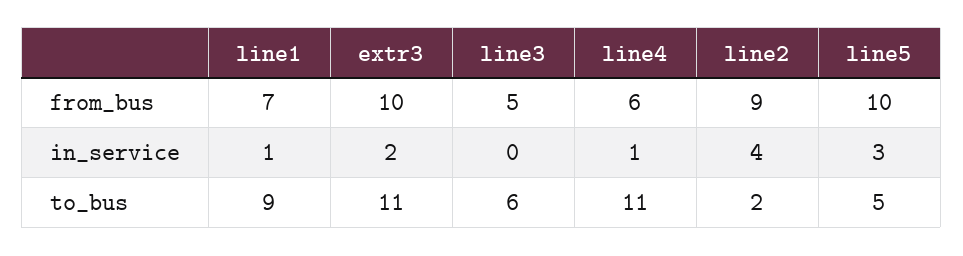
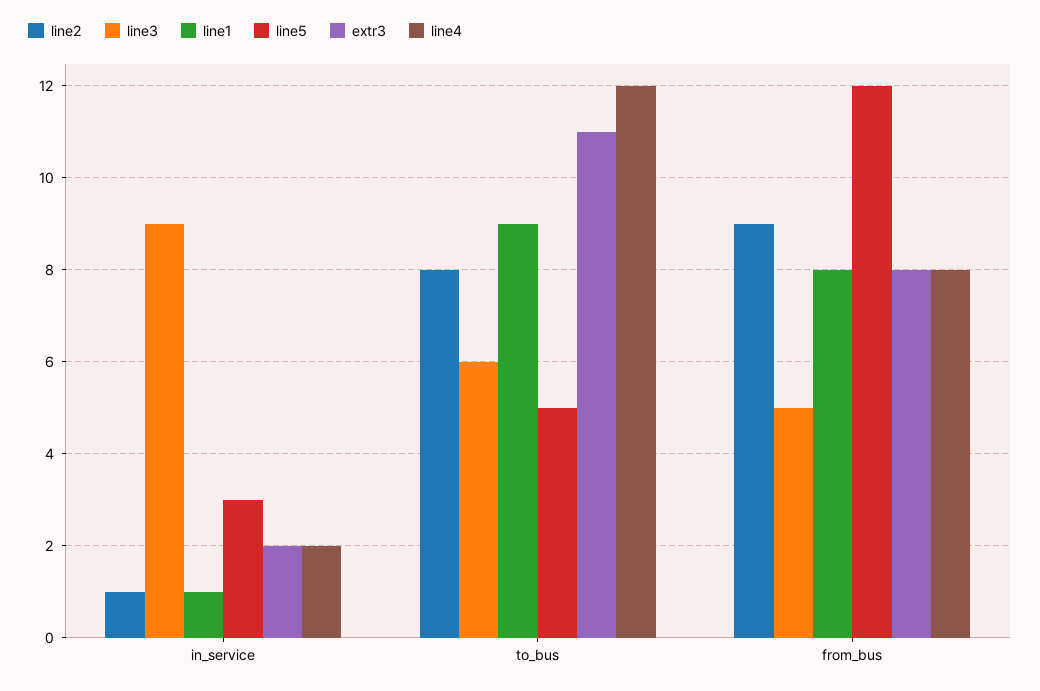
  {
    "line1": {
-     "from_bus": 7,
+     "from_bus": 8,
      "in_service": 1,
      "to_bus": 9
    },
    "extr3": {
-     "from_bus": 10,
+     "from_bus": 8,
      "in_service": 2,
      "to_bus": 11
    },
    "line3": {
      "from_bus": 5,
-     "in_service": 0,
+     "in_service": 9,
      "to_bus": 6
    },
    "line4": {
-     "from_bus": 6,
+     "from_bus": 8,
-     "in_service": 1,
+     "in_service": 2,
-     "to_bus": 11
+     "to_bus": 12
    },
    "line2": {
      "from_bus": 9,
-     "in_service": 4,
+     "in_service": 1,
-     "to_bus": 2
+     "to_bus": 8
    },
    "line5": {
-     "from_bus": 10,
+     "from_bus": 12,
      "in_service": 3,
      "to_bus": 5
    }
  }

